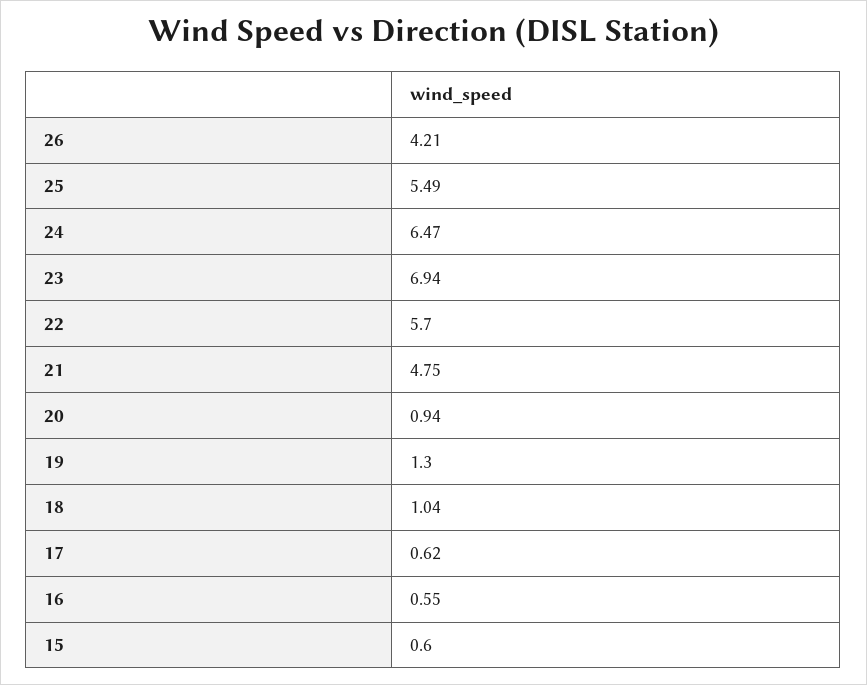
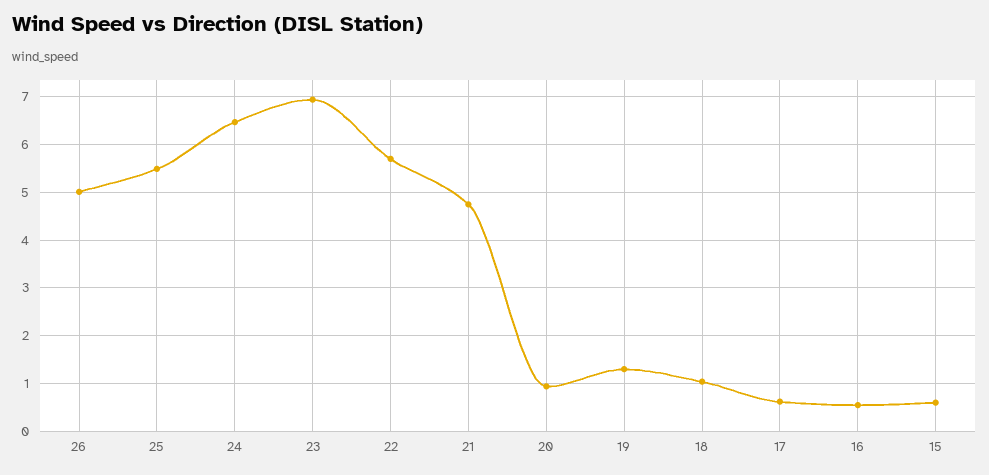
  {
-   "26": 4.21,
+   "26": 5,
    "25": 5.49,
    "24": 6.47,
    "23": 6.94,
    "22": 5.7,
    "21": 4.75,
    "20": 0.94,
    "19": 1.3,
    "18": 1.04,
    "17": 0.62,
    "16": 0.55,
    "15": 0.6
  }

